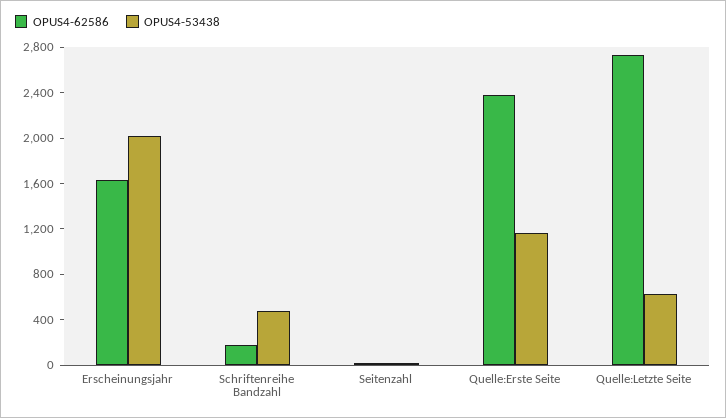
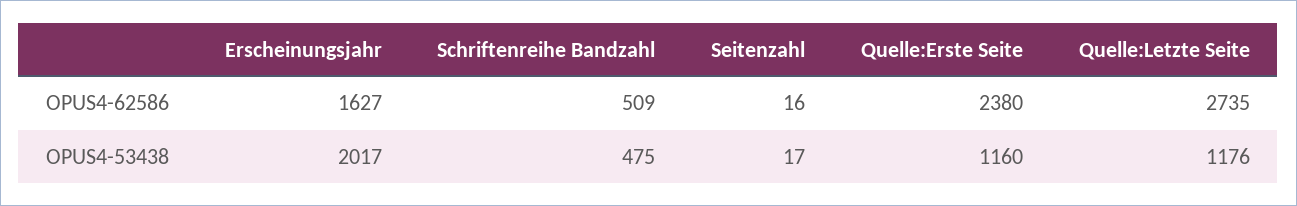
  {
    "OPUS4-62586": {
      "Erscheinungsjahr": 1627,
-     "Schriftenreihe Bandzahl": 200,
+     "Schriftenreihe Bandzahl": 509,
      "Seitenzahl": 16,
      "Quelle:Erste Seite": 2380,
      "Quelle:Letzte Seite": 2735
    },
    "OPUS4-53438": {
      "Erscheinungsjahr": 2017,
      "Schriftenreihe Bandzahl": 475,
      "Seitenzahl": 17,
      "Quelle:Erste Seite": 1160,
-     "Quelle:Letzte Seite": 600
+     "Quelle:Letzte Seite": 1176
    }
  }

